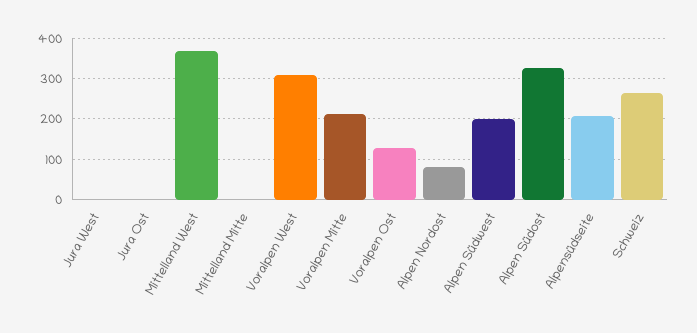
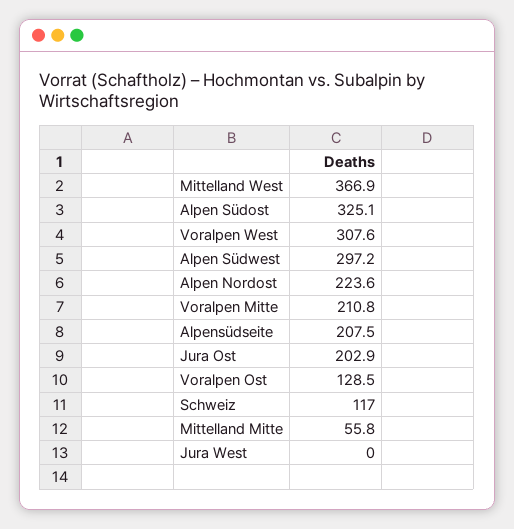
  {
    "Jura West": 0,
-   "Jura Ost": 0,
+   "Jura Ost": 202.9,
    "Mittelland West": 366.9,
-   "Mittelland Mitte": 0,
+   "Mittelland Mitte": 55.8,
    "Voralpen West": 307.6,
    "Voralpen Mitte": 210.8,
    "Voralpen Ost": 128.5,
-   "Alpen Nordost": 80,
+   "Alpen Nordost": 223.6,
-   "Alpen Südwest": 200,
+   "Alpen Südwest": 297.2,
    "Alpen Südost": 325.1,
    "Alpensüdseite": 207.5,
-   "Schweiz": 260
+   "Schweiz": 117
  }

